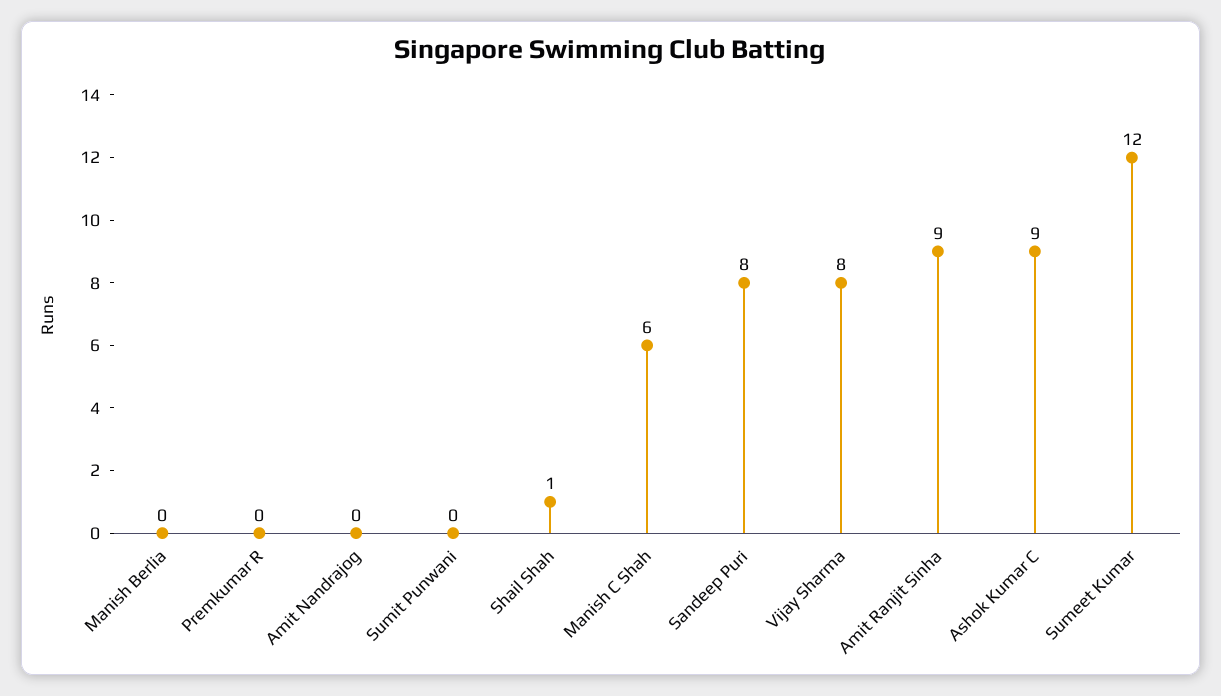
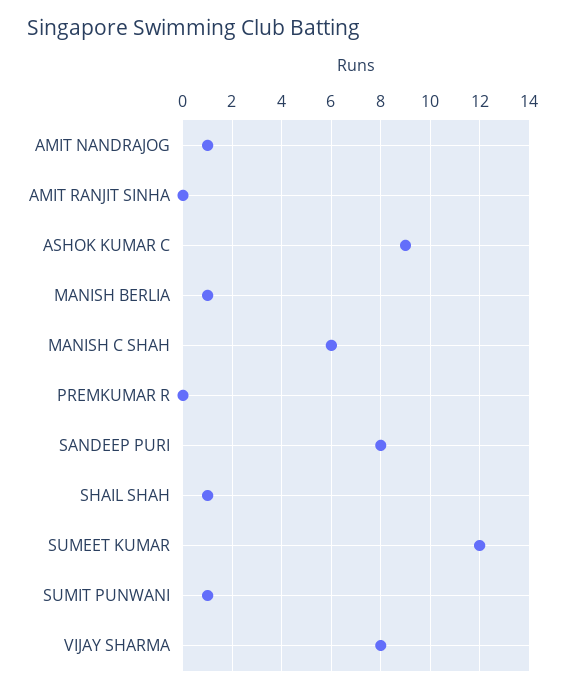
  {
-   "Manish Berlia": 0,
+   "Manish Berlia": 1,
    "Premkumar R": 0,
-   "Amit Nandrajog": 0,
+   "Amit Nandrajog": 1,
-   "Sumit Punwani": 0,
+   "Sumit Punwani": 1,
    "Shail Shah": 1,
    "Manish C Shah": 6,
    "Sandeep Puri": 8,
    "Vijay Sharma": 8,
-   "Amit Ranjit Sinha": 9,
+   "Amit Ranjit Sinha": 0,
    "Ashok Kumar C": 9,
    "Sumeet Kumar": 12
  }

